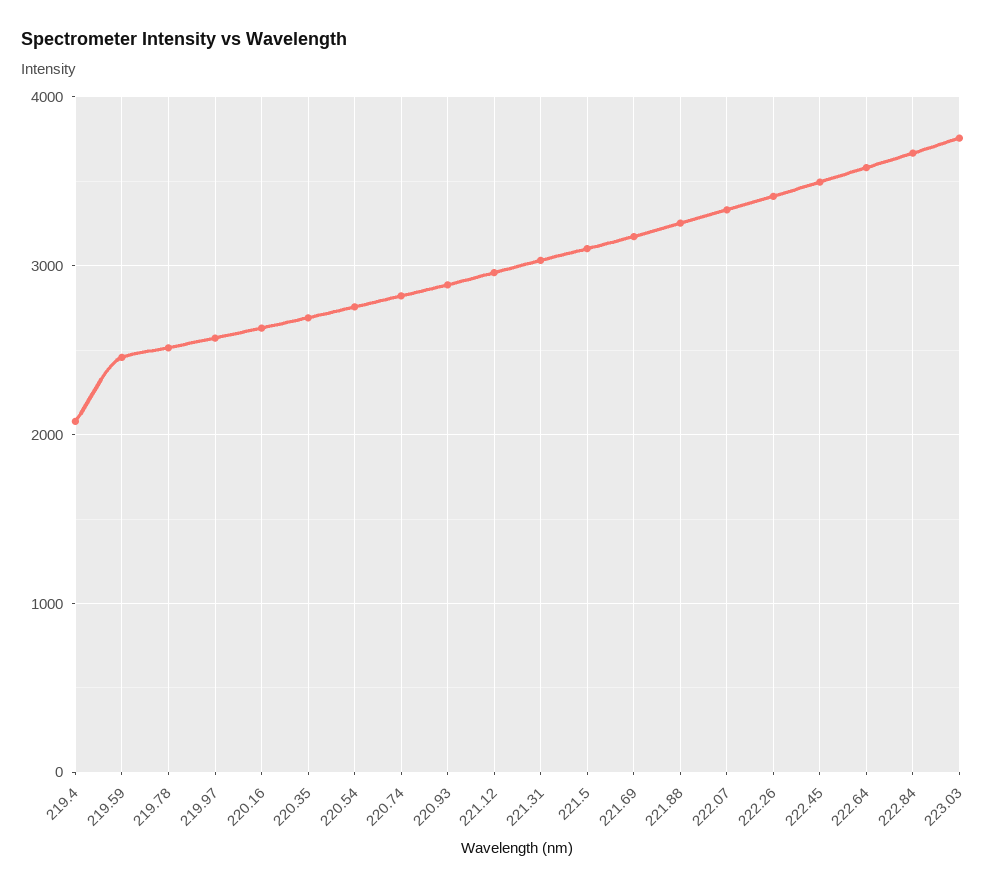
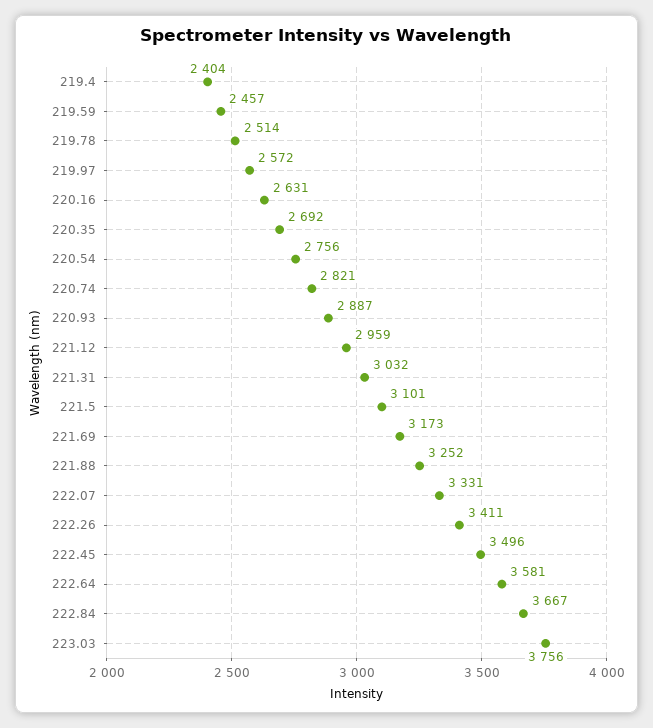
  {
-   "219.4": 2100,
+   "219.4": 2404,
    "219.59": 2457,
    "219.78": 2514,
    "219.97": 2572,
    "220.16": 2631,
    "220.35": 2692,
    "220.54": 2756,
    "220.74": 2821,
    "220.93": 2887,
    "221.12": 2959,
    "221.31": 3032,
    "221.5": 3101,
    "221.69": 3173,
    "221.88": 3252,
    "222.07": 3331,
    "222.26": 3411,
    "222.45": 3496,
    "222.64": 3581,
    "222.84": 3667,
    "223.03": 3756
  }

